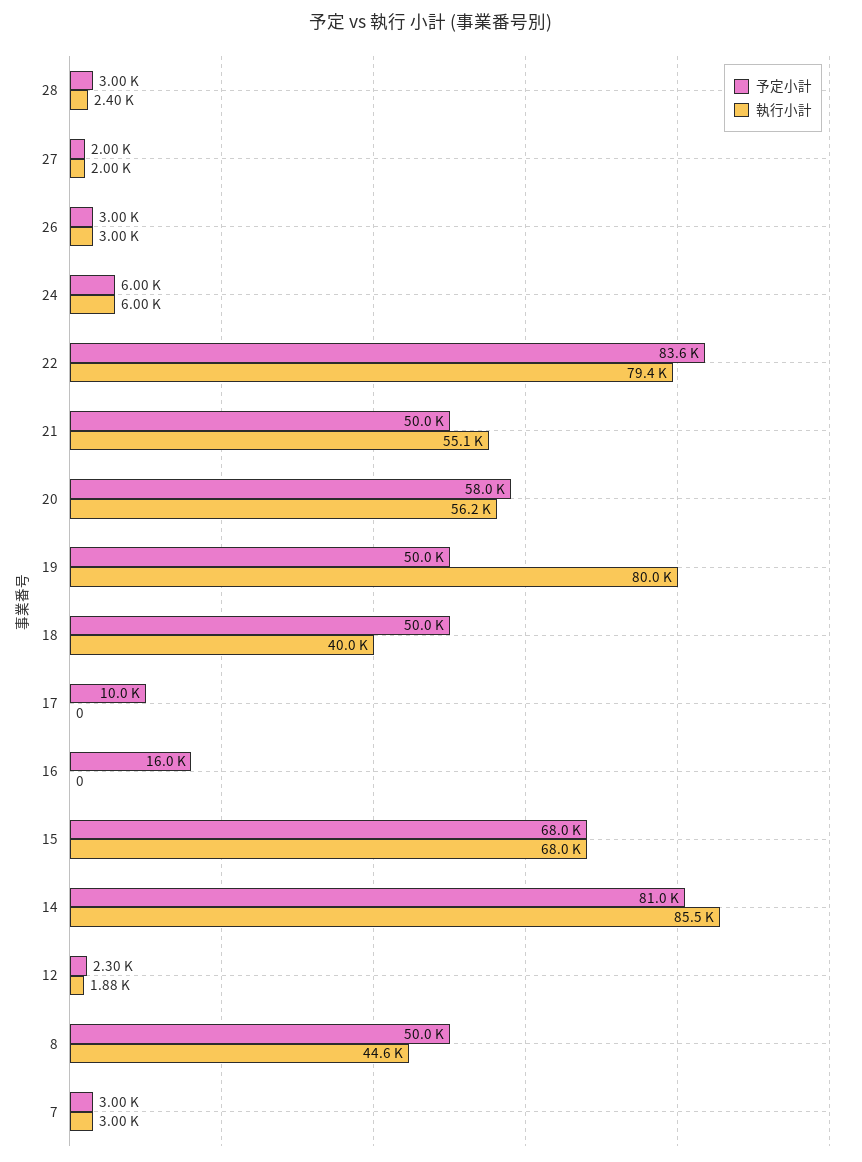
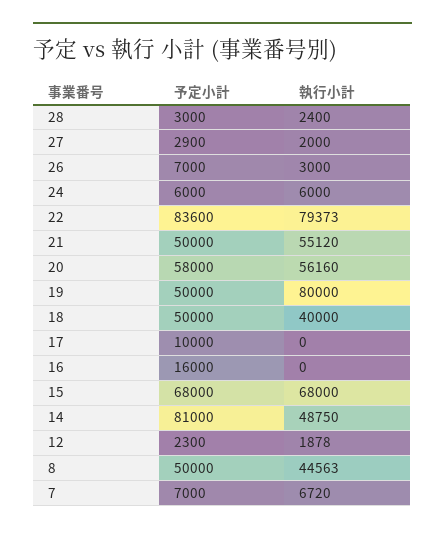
  {
    "予定小計": {
      "28": 3000,
-     "27": 2000,
+     "27": 2900,
-     "26": 3000,
+     "26": 7000,
      "24": 6000,
      "22": 83600,
      "21": 50000,
      "20": 58000,
      "19": 50000,
      "18": 50000,
      "17": 10000,
      "16": 16000,
      "15": 68000,
      "14": 81000,
      "12": 2300,
      "8": 50000,
-     "7": 3000
+     "7": 7000
    },
    "執行小計": {
      "28": 2400,
      "27": 2000,
      "26": 3000,
      "24": 6000,
      "22": 79373,
      "21": 55120,
      "20": 56160,
      "19": 80000,
      "18": 40000,
      "17": 0,
      "16": 0,
      "15": 68000,
-     "14": 85500,
+     "14": 48750,
      "12": 1878,
      "8": 44563,
-     "7": 3000
+     "7": 6720
    }
  }

